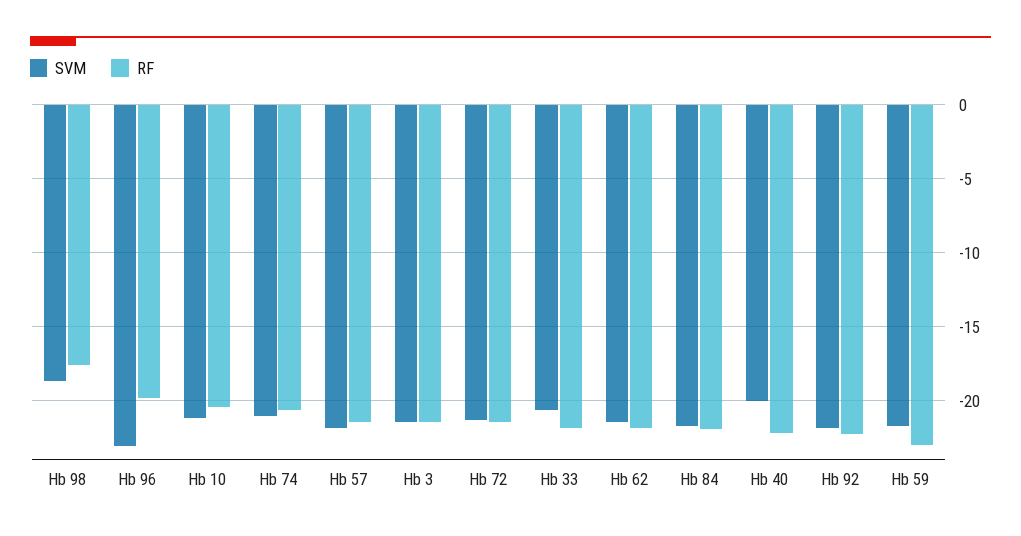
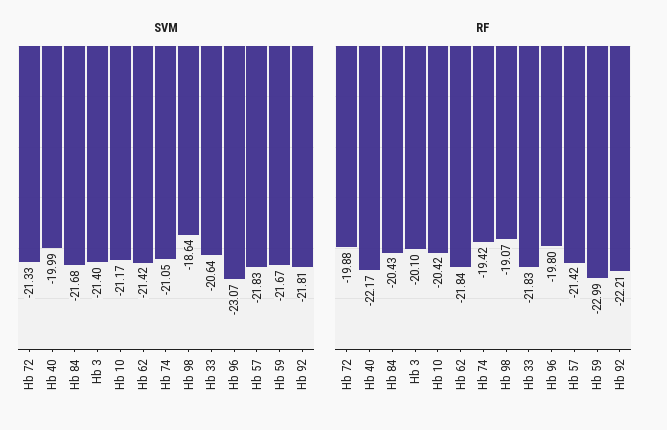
  {
    "SVM": {
      "Hb 98": -18.64,
      "Hb 96": -23.07,
      "Hb 10": -21.17,
      "Hb 74": -21.05,
      "Hb 57": -21.83,
      "Hb 3": -21.4,
      "Hb 72": -21.33,
      "Hb 33": -20.64,
      "Hb 62": -21.42,
      "Hb 84": -21.68,
      "Hb 40": -19.99,
      "Hb 92": -21.81,
      "Hb 59": -21.67
    },
    "RF": {
-     "Hb 98": -17.5,
+     "Hb 98": -19.07,
      "Hb 96": -19.8,
      "Hb 10": -20.42,
-     "Hb 74": -20.5,
+     "Hb 74": -19.42,
      "Hb 57": -21.42,
-     "Hb 3": -21.5,
+     "Hb 3": -20.1,
-     "Hb 72": -21.5,
+     "Hb 72": -19.88,
      "Hb 33": -21.83,
      "Hb 62": -21.84,
-     "Hb 84": -22,
+     "Hb 84": -20.43,
      "Hb 40": -22.17,
      "Hb 92": -22.21,
      "Hb 59": -22.99
    }
  }

